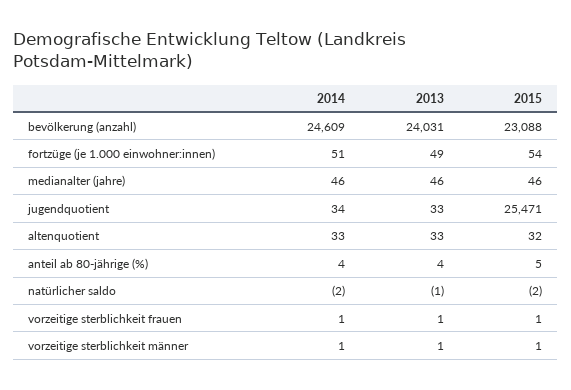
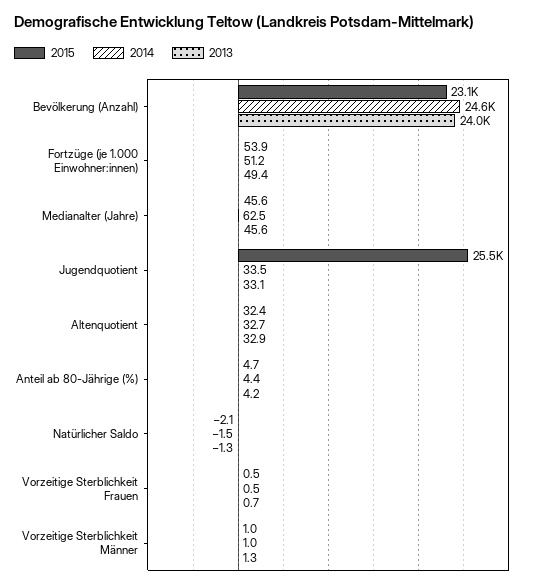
  {
    "2014": {
      "bevölkerung (anzahl)": 24609,
      "fortzüge (je 1.000 einwohner:innen)": 51.2,
-     "medianalter (jahre)": 46,
+     "medianalter (jahre)": 62.5,
      "jugendquotient": 33.5,
      "altenquotient": 32.7,
      "anteil ab 80-jährige (%)": 4.4,
      "natürlicher saldo": -1.5,
      "vorzeitige sterblichkeit frauen": 0.5,
      "vorzeitige sterblichkeit männer": 1
    },
    "2013": {
      "bevölkerung (anzahl)": 24031,
      "fortzüge (je 1.000 einwohner:innen)": 49.4,
      "medianalter (jahre)": 45.6,
      "jugendquotient": 33.1,
      "altenquotient": 32.9,
      "anteil ab 80-jährige (%)": 4.2,
      "natürlicher saldo": -1.3,
      "vorzeitige sterblichkeit frauen": 0.7,
      "vorzeitige sterblichkeit männer": 1.3
    },
    "2015": {
      "bevölkerung (anzahl)": 23088,
      "fortzüge (je 1.000 einwohner:innen)": 53.9,
      "medianalter (jahre)": 45.6,
      "jugendquotient": 25471,
      "altenquotient": 32.4,
      "anteil ab 80-jährige (%)": 4.7,
      "natürlicher saldo": -2.1,
      "vorzeitige sterblichkeit frauen": 0.5,
      "vorzeitige sterblichkeit männer": 1
    }
  }

